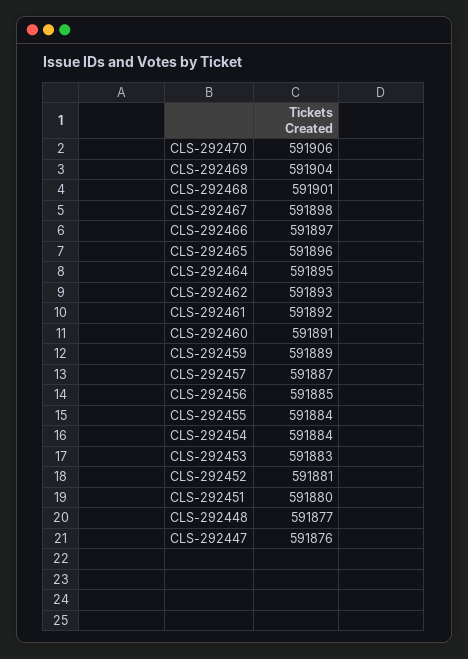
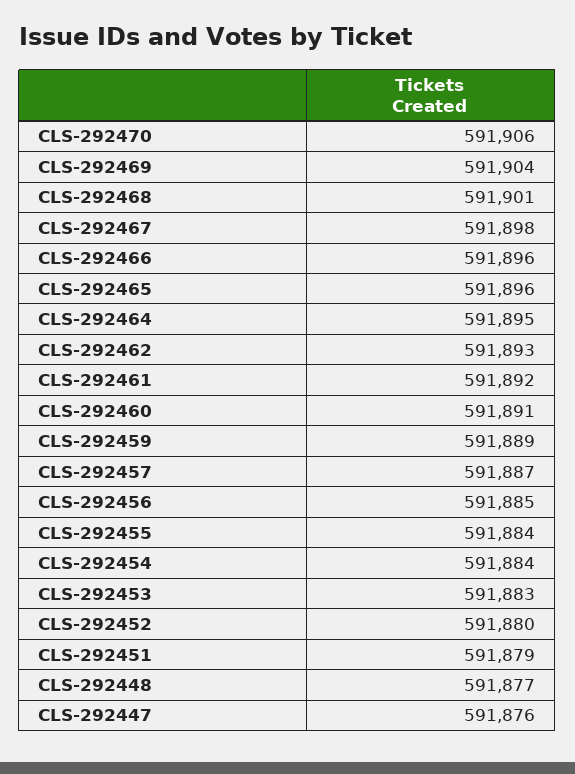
  {
    "CLS-292470": 591906,
    "CLS-292469": 591904,
    "CLS-292468": 591901,
    "CLS-292467": 591898,
-   "CLS-292466": 591897,
+   "CLS-292466": 591896,
    "CLS-292465": 591896,
    "CLS-292464": 591895,
    "CLS-292462": 591893,
    "CLS-292461": 591892,
    "CLS-292460": 591891,
    "CLS-292459": 591889,
    "CLS-292457": 591887,
    "CLS-292456": 591885,
    "CLS-292455": 591884,
    "CLS-292454": 591884,
    "CLS-292453": 591883,
-   "CLS-292452": 591881,
+   "CLS-292452": 591880,
-   "CLS-292451": 591880,
+   "CLS-292451": 591879,
    "CLS-292448": 591877,
    "CLS-292447": 591876
  }

